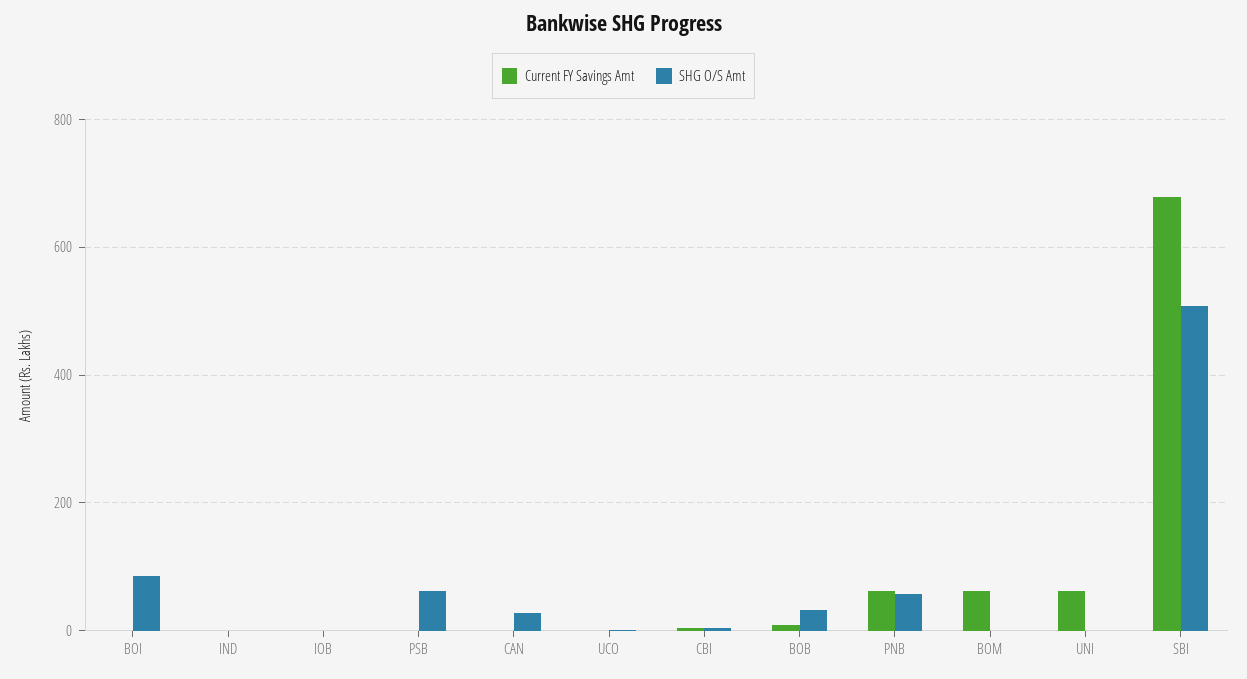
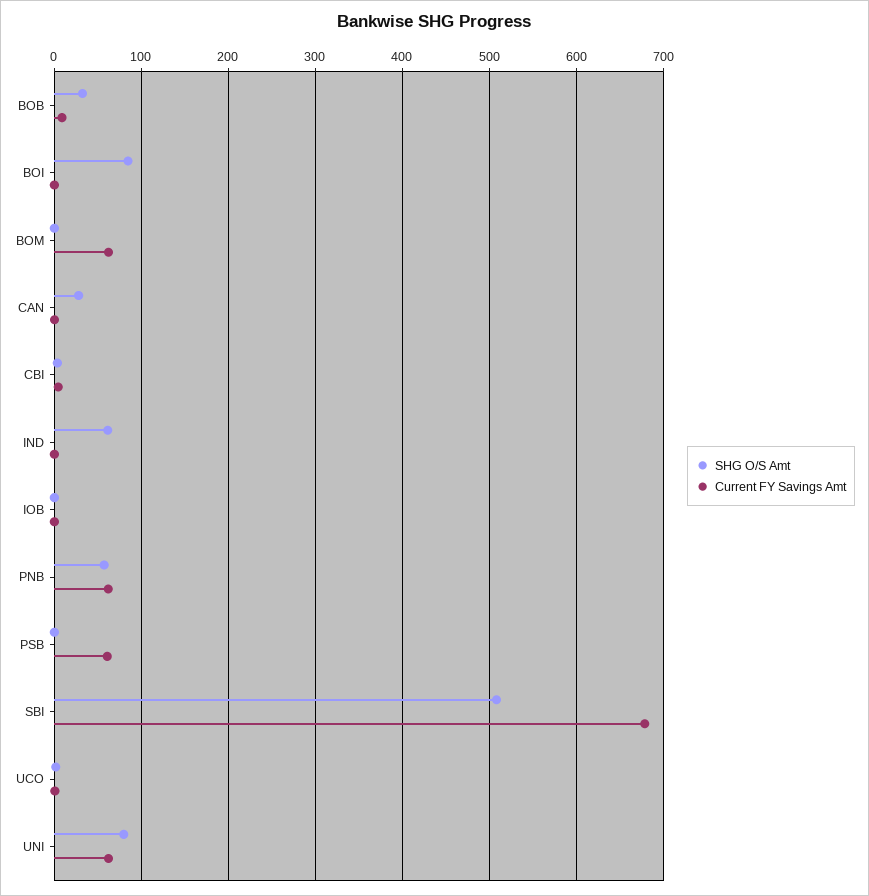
  {
    "Current FY Savings Amt": {
      "BOI": 0,
      "IND": 0,
      "IOB": 0,
-     "PSB": 0,
+     "PSB": 60,
      "CAN": 0,
      "UCO": 0,
      "CBI": 0,
      "BOB": 10,
      "PNB": 60,
      "BOM": 60,
      "UNI": 60,
      "SBI": 680
    },
    "SHG O/S Amt": {
      "BOI": 80,
-     "IND": 0,
+     "IND": 60,
      "IOB": 0,
-     "PSB": 60,
+     "PSB": 0,
      "CAN": 30,
      "UCO": 0,
      "CBI": 0,
      "BOB": 30,
      "PNB": 60,
      "BOM": 0,
-     "UNI": 0,
+     "UNI": 80,
      "SBI": 510
    }
  }

